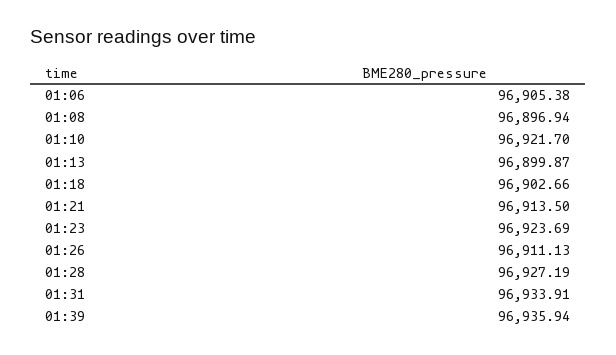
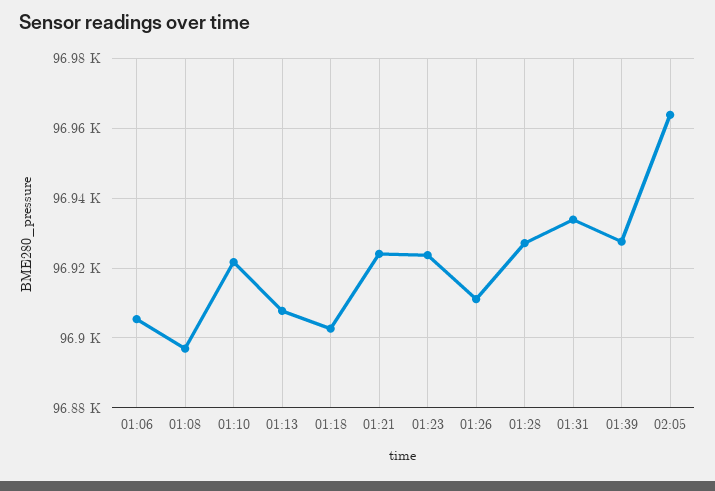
  {
    "01:06": 96905.38,
    "01:08": 96896.94,
    "01:10": 96921.7,
-   "01:13": 96899.87,
+   "01:13": 96908,
    "01:18": 96902.66,
-   "01:21": 96913.5,
+   "01:21": 96924,
    "01:23": 96923.69,
    "01:26": 96911.13,
    "01:28": 96927.19,
    "01:31": 96933.91,
-   "01:39": 96935.94
+   "01:39": 96928,
+   "02:05": 96964
  }

